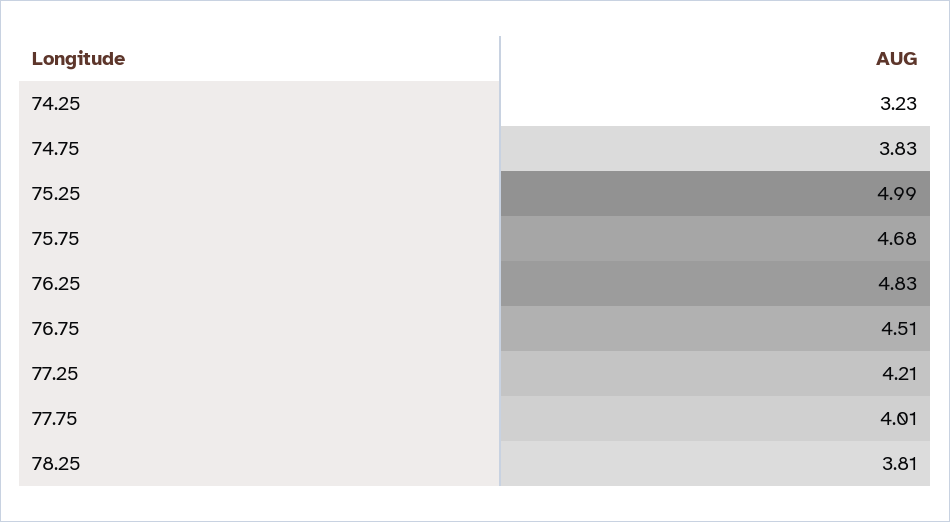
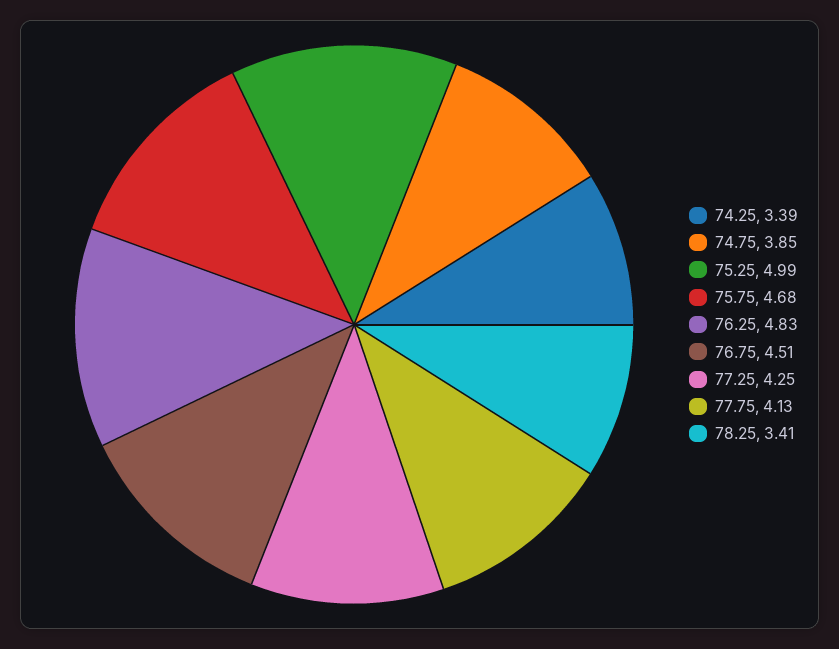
  {
-   "74.25": 3.23,
+   "74.25": 3.39,
-   "74.75": 3.83,
+   "74.75": 3.85,
    "75.25": 4.99,
    "75.75": 4.68,
    "76.25": 4.83,
    "76.75": 4.51,
-   "77.25": 4.21,
+   "77.25": 4.25,
-   "77.75": 4.01,
+   "77.75": 4.13,
-   "78.25": 3.81
+   "78.25": 3.41
  }

